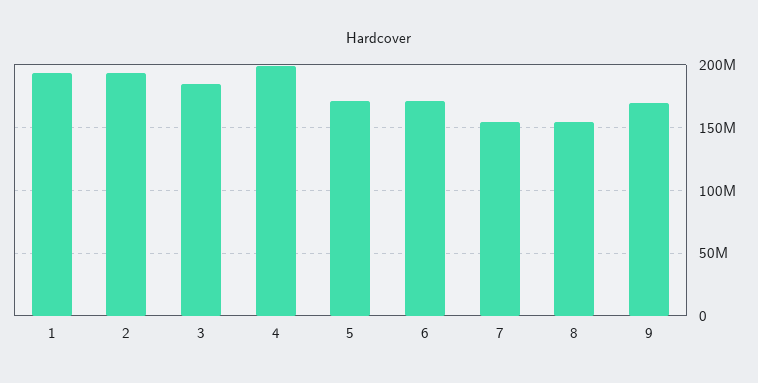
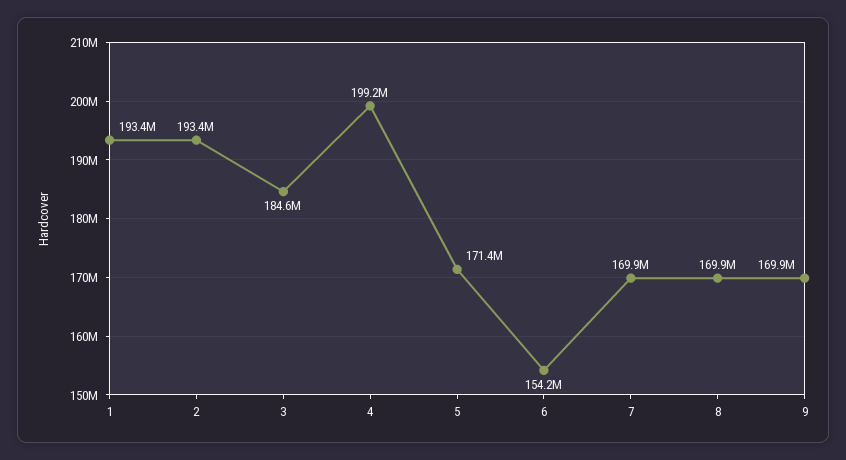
  {
    "1": 193400000,
    "2": 193400000,
    "3": 184600000,
    "4": 199200000,
    "5": 171400000,
-   "6": 170000000,
+   "6": 154200000,
-   "7": 155000000,
+   "7": 169900000,
-   "8": 155000000,
+   "8": 169900000,
    "9": 169900000
  }

